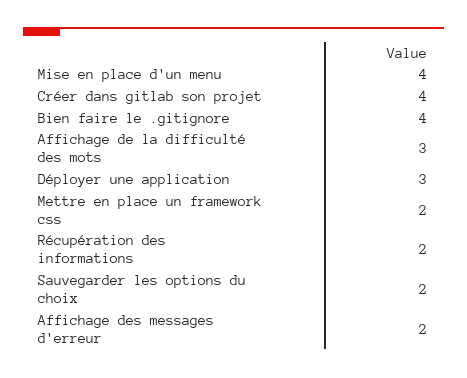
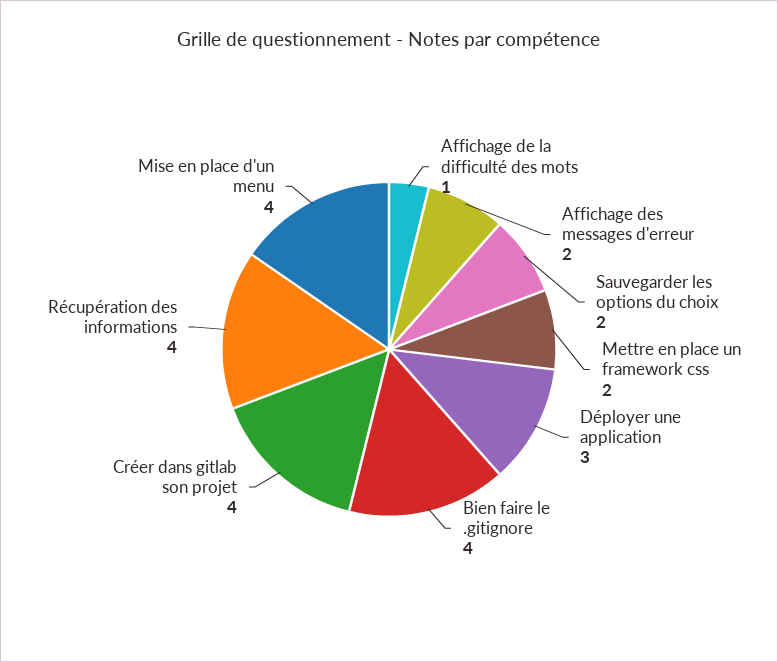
  {
    "Mise en place d'un menu": 4,
    "Créer dans gitlab son projet": 4,
    "Bien faire le .gitignore": 4,
-   "Affichage de la difficulté des mots": 3,
+   "Affichage de la difficulté des mots": 1,
    "Déployer une application": 3,
    "Mettre en place un framework css": 2,
-   "Récupération des informations": 2,
+   "Récupération des informations": 4,
    "Sauvegarder les options du choix": 2,
    "Affichage des messages d'erreur": 2
  }

